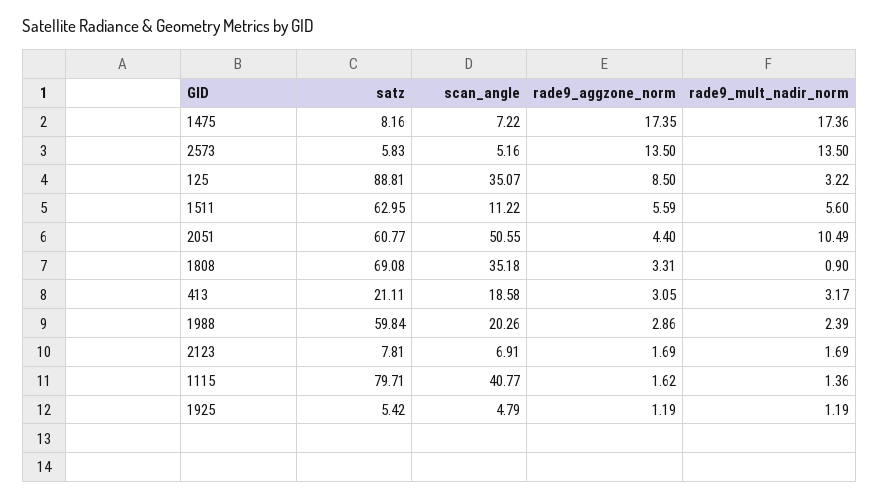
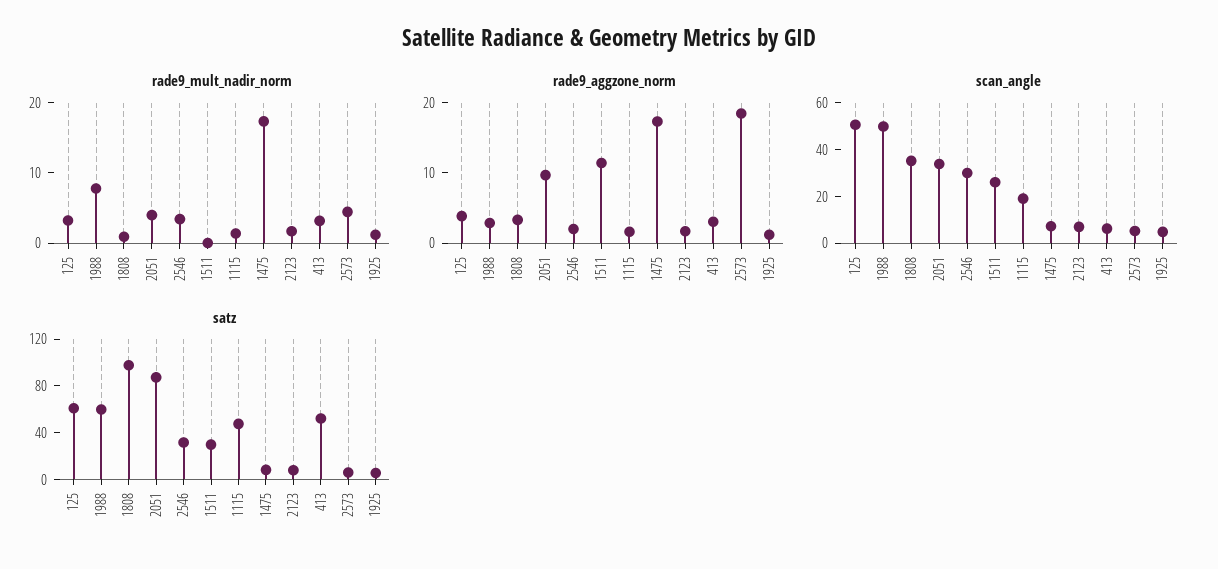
  {
    "satz": {
      "1475": 8.16,
      "2573": 5.83,
-     "125": 88.81,
+     "125": 60,
-     "1511": 62.95,
+     "1511": 30,
-     "2051": 60.77,
+     "2051": 90,
-     "1808": 69.08,
+     "1808": 100,
-     "413": 21.11,
+     "413": 50,
      "1988": 59.84,
      "2123": 7.81,
-     "1115": 79.71,
+     "1115": 50,
-     "1925": 5.42
+     "1925": 5.42,
+     "2546": 30
    },
    "scan_angle": {
      "1475": 7.22,
      "2573": 5.16,
-     "125": 35.07,
+     "125": 50,
-     "1511": 11.22,
+     "1511": 25,
-     "2051": 50.55,
+     "2051": 35,
      "1808": 35.18,
-     "413": 18.58,
+     "413": 5,
-     "1988": 20.26,
+     "1988": 50,
      "2123": 6.91,
-     "1115": 40.77,
+     "1115": 20,
-     "1925": 4.79
+     "1925": 4.79,
+     "2546": 30
    },
    "rade9_aggzone_norm": {
      "1475": 17.35,
-     "2573": 13.5,
+     "2573": 18,
-     "125": 8.5,
+     "125": 4,
-     "1511": 5.59,
+     "1511": 12,
-     "2051": 4.4,
+     "2051": 10,
      "1808": 3.31,
      "413": 3.05,
      "1988": 2.86,
      "2123": 1.69,
      "1115": 1.62,
-     "1925": 1.19
+     "1925": 1.19,
+     "2546": 2
    },
    "rade9_mult_nadir_norm": {
      "1475": 17.36,
-     "2573": 13.5,
+     "2573": 4,
      "125": 3.22,
-     "1511": 5.6,
+     "1511": 0,
-     "2051": 10.49,
+     "2051": 4,
      "1808": 0.9,
      "413": 3.17,
-     "1988": 2.39,
+     "1988": 8,
      "2123": 1.69,
      "1115": 1.36,
-     "1925": 1.19
+     "1925": 1.19,
+     "2546": 4
    }
  }

